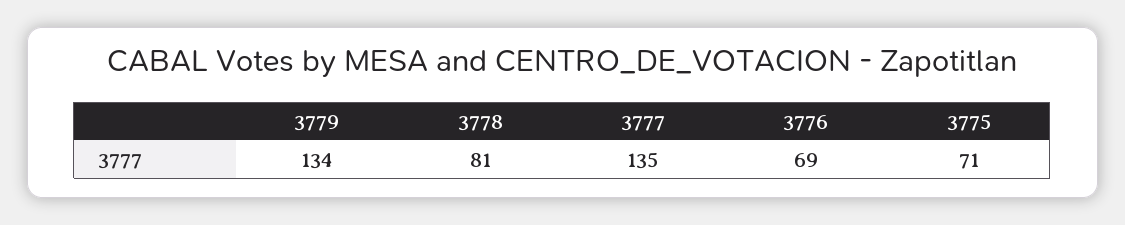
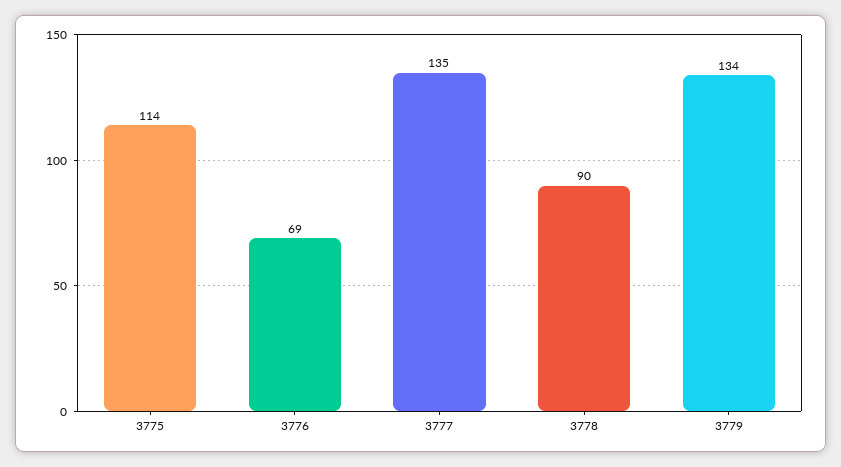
  {
    "3779": 134,
-   "3778": 81,
+   "3778": 90,
    "3777": 135,
    "3776": 69,
-   "3775": 71
+   "3775": 114
  }

